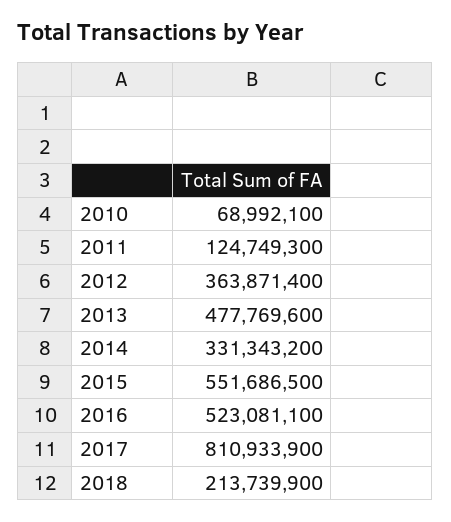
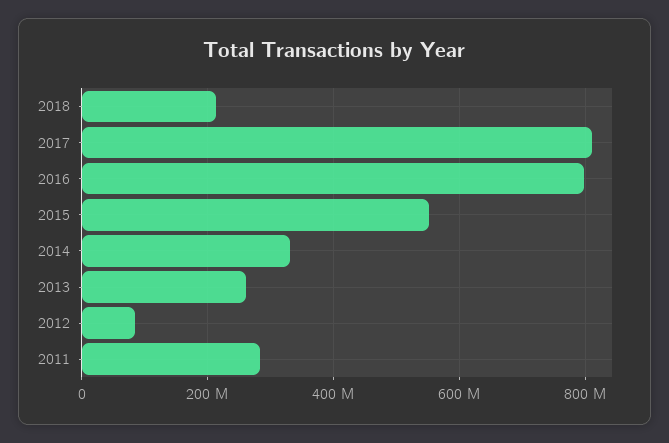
  {
-   "2010": 68992100,
-   "2011": 124749300,
+   "2011": 280000000,
-   "2012": 363871400,
+   "2012": 80000000,
-   "2013": 477769600,
+   "2013": 260000000,
    "2014": 331343200,
    "2015": 551686500,
-   "2016": 523081100,
+   "2016": 800000000,
    "2017": 810933900,
    "2018": 213739900
  }

